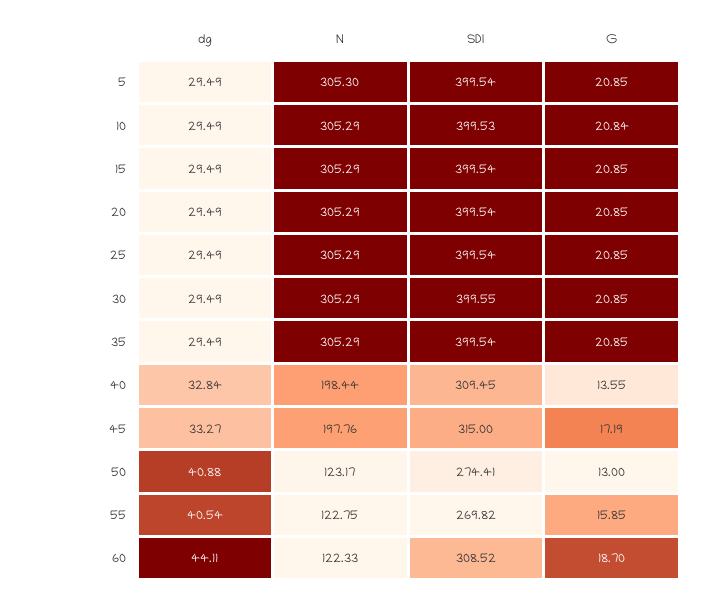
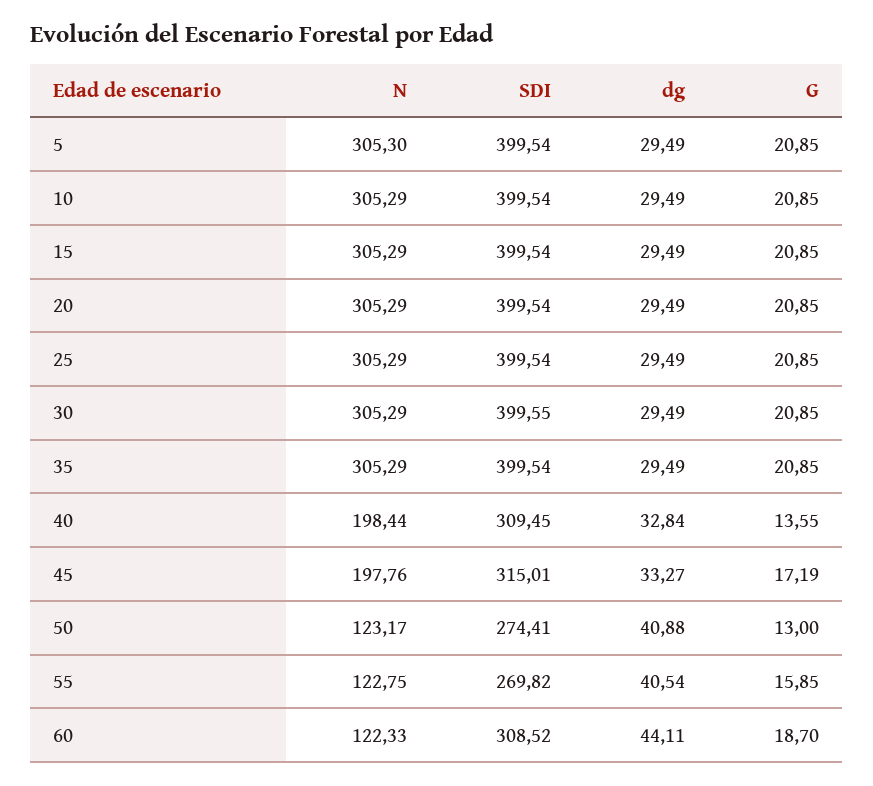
  {
    "dg": {
      "5": 29.49,
      "10": 29.49,
      "15": 29.49,
      "20": 29.49,
      "25": 29.49,
      "30": 29.49,
      "35": 29.49,
      "40": 32.84,
      "45": 33.27,
      "50": 40.88,
      "55": 40.54,
      "60": 44.11
    },
    "N": {
      "5": 305.3,
      "10": 305.29,
      "15": 305.29,
      "20": 305.29,
      "25": 305.29,
      "30": 305.29,
      "35": 305.29,
      "40": 198.44,
      "45": 197.76,
      "50": 123.17,
      "55": 122.75,
      "60": 122.33
    },
    "SDI": {
      "5": 399.54,
-     "10": 399.53,
+     "10": 399.54,
      "15": 399.54,
      "20": 399.54,
      "25": 399.54,
      "30": 399.55,
      "35": 399.54,
      "40": 309.45,
-     "45": 315,
+     "45": 315.01,
      "50": 274.41,
      "55": 269.82,
      "60": 308.52
    },
    "G": {
      "5": 20.85,
-     "10": 20.84,
+     "10": 20.85,
      "15": 20.85,
      "20": 20.85,
      "25": 20.85,
      "30": 20.85,
      "35": 20.85,
      "40": 13.55,
      "45": 17.19,
      "50": 13,
      "55": 15.85,
      "60": 18.7
    }
  }

